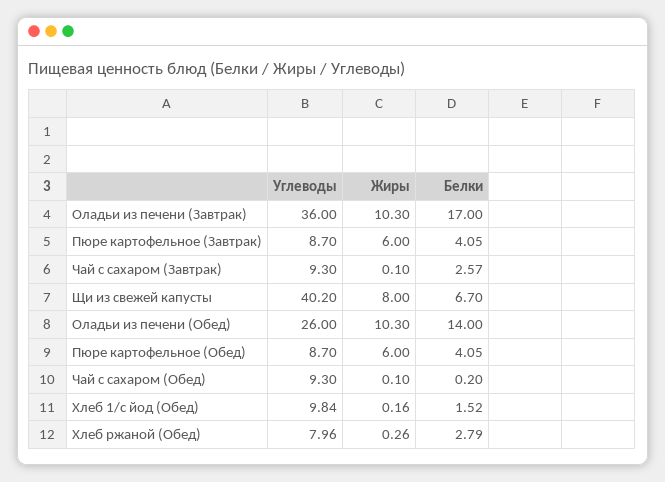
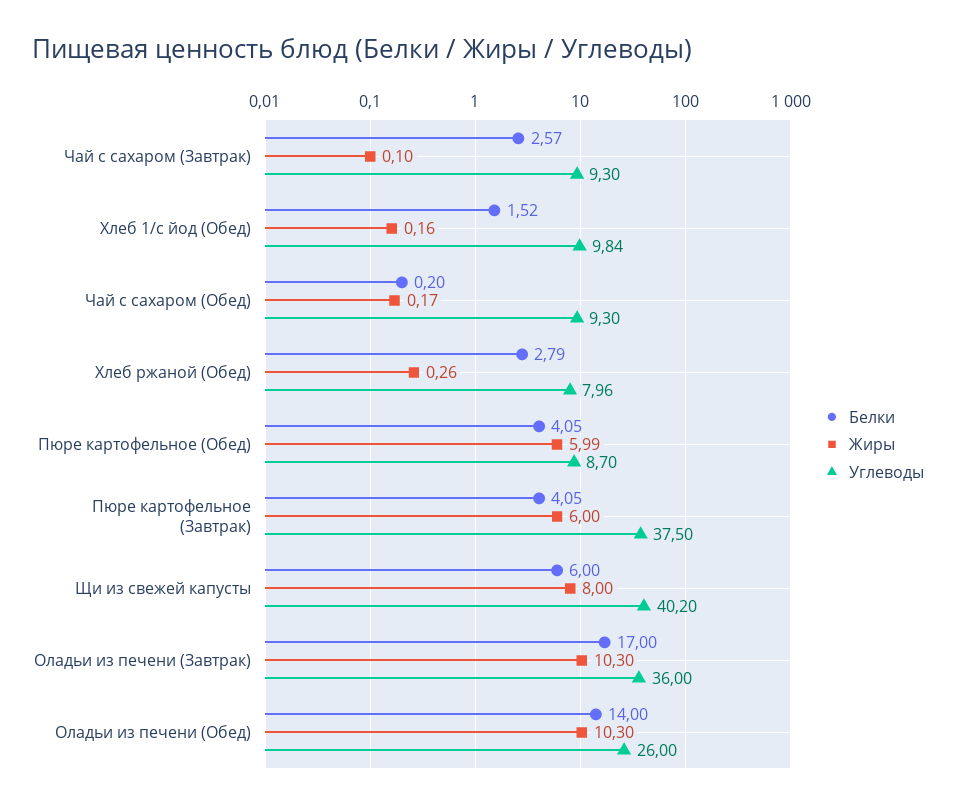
  {
    "Углеводы": {
      "Оладьи из печени (Завтрак)": 36,
-     "Пюре картофельное (Завтрак)": 8.7,
+     "Пюре картофельное (Завтрак)": 37.5,
      "Чай с сахаром (Завтрак)": 9.3,
      "Щи из свежей капусты": 40.2,
      "Оладьи из печени (Обед)": 26,
      "Пюре картофельное (Обед)": 8.7,
      "Чай с сахаром (Обед)": 9.3,
      "Хлеб 1/с йод (Обед)": 9.84,
      "Хлеб ржаной (Обед)": 7.96
    },
    "Жиры": {
      "Оладьи из печени (Завтрак)": 10.3,
      "Пюре картофельное (Завтрак)": 6,
      "Чай с сахаром (Завтрак)": 0.1,
      "Щи из свежей капусты": 8,
      "Оладьи из печени (Обед)": 10.3,
-     "Пюре картофельное (Обед)": 6,
+     "Пюре картофельное (Обед)": 5.99,
-     "Чай с сахаром (Обед)": 0.1,
+     "Чай с сахаром (Обед)": 0.17,
      "Хлеб 1/с йод (Обед)": 0.16,
      "Хлеб ржаной (Обед)": 0.26
    },
    "Белки": {
      "Оладьи из печени (Завтрак)": 17,
      "Пюре картофельное (Завтрак)": 4.05,
      "Чай с сахаром (Завтрак)": 2.57,
-     "Щи из свежей капусты": 6.7,
+     "Щи из свежей капусты": 6,
      "Оладьи из печени (Обед)": 14,
      "Пюре картофельное (Обед)": 4.05,
      "Чай с сахаром (Обед)": 0.2,
      "Хлеб 1/с йод (Обед)": 1.52,
      "Хлеб ржаной (Обед)": 2.79
    }
  }

